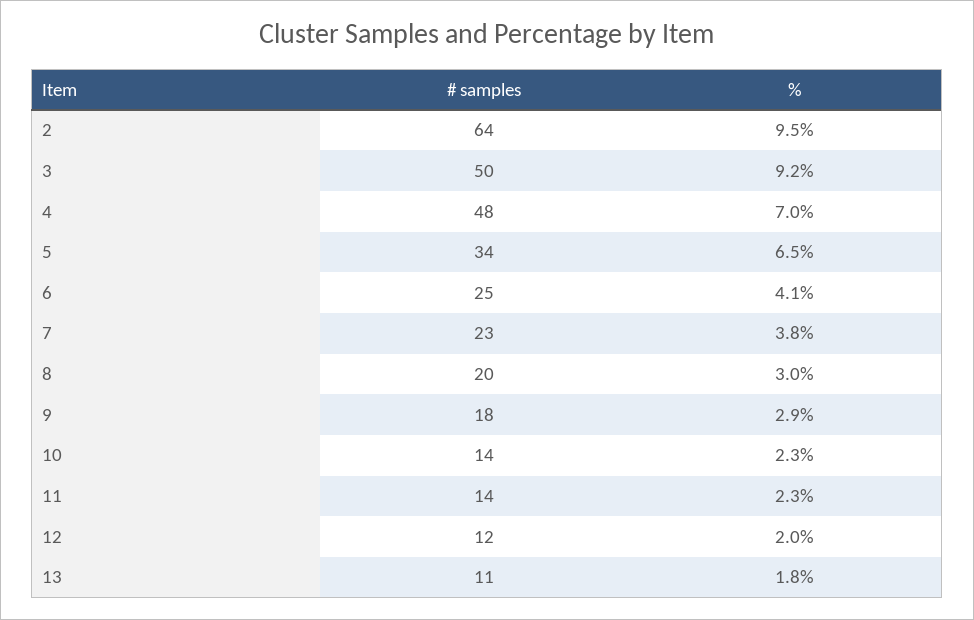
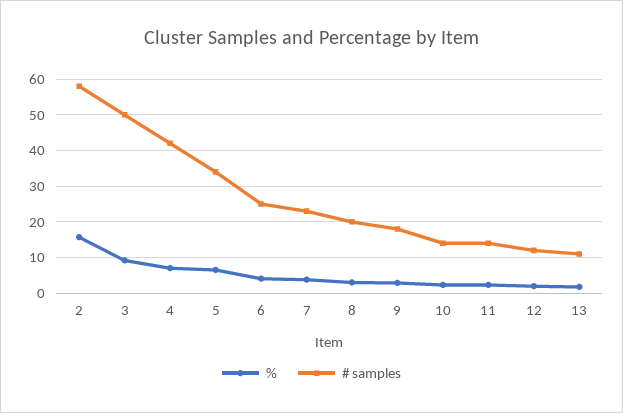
  {
    "# samples": {
-     "2": 64,
+     "2": 58,
      "3": 50,
-     "4": 48,
+     "4": 42,
      "5": 34,
      "6": 25,
      "7": 23,
      "8": 20,
      "9": 18,
      "10": 14,
      "11": 14,
      "12": 12,
      "13": 11
    },
    "%": {
-     "2": 9.5,
+     "2": 16,
      "3": 9.2,
      "4": 7,
      "5": 6.5,
      "6": 4.1,
      "7": 3.8,
      "8": 3,
      "9": 2.9,
      "10": 2.3,
      "11": 2.3,
      "12": 2,
      "13": 1.8
    }
  }

